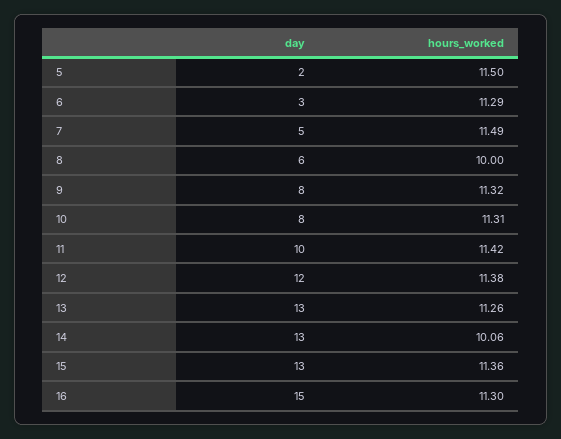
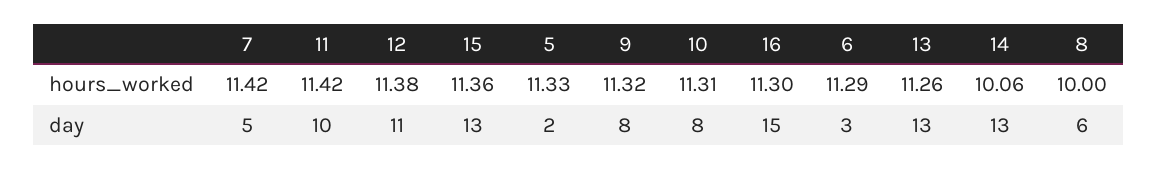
  {
    "day": {
      "5": 2,
      "6": 3,
      "7": 5,
      "8": 6,
      "9": 8,
      "10": 8,
      "11": 10,
-     "12": 12,
+     "12": 11,
      "13": 13,
      "14": 13,
      "15": 13,
      "16": 15
    },
    "hours_worked": {
-     "5": 11.5,
+     "5": 11.33,
      "6": 11.29,
-     "7": 11.49,
+     "7": 11.42,
      "8": 10,
      "9": 11.32,
      "10": 11.31,
      "11": 11.42,
      "12": 11.38,
      "13": 11.26,
      "14": 10.06,
      "15": 11.36,
      "16": 11.3
    }
  }

